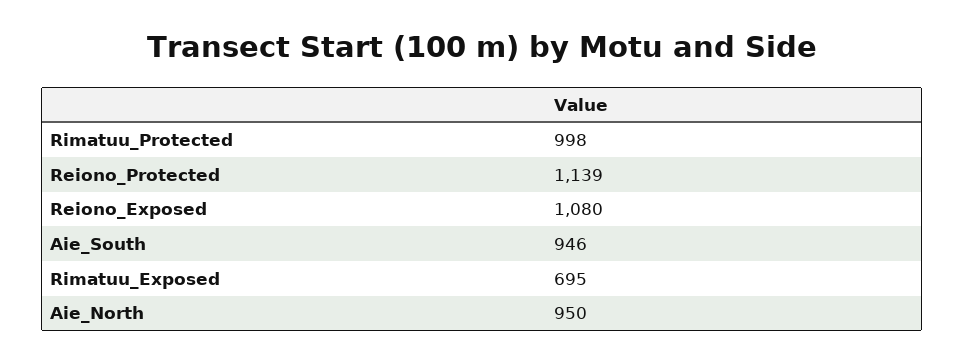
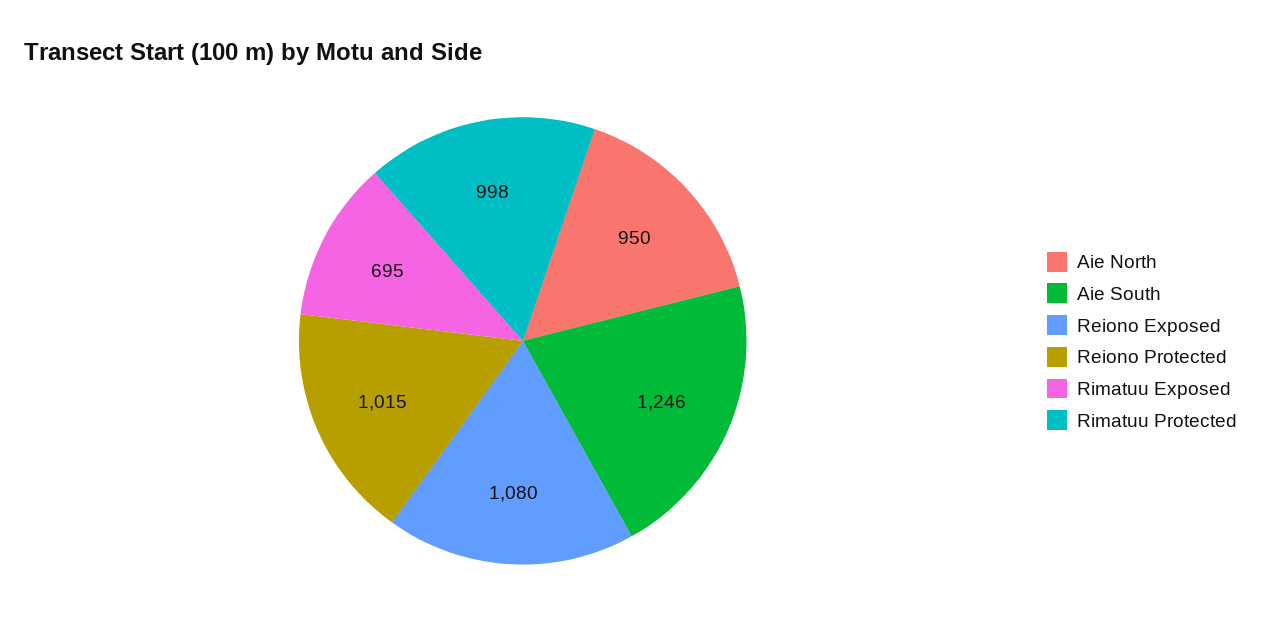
  {
    "Rimatuu_Protected": 998,
-   "Reiono_Protected": 1139,
+   "Reiono_Protected": 1015,
    "Reiono_Exposed": 1080,
-   "Aie_South": 946,
+   "Aie_South": 1246,
    "Rimatuu_Exposed": 695,
    "Aie_North": 950
  }

